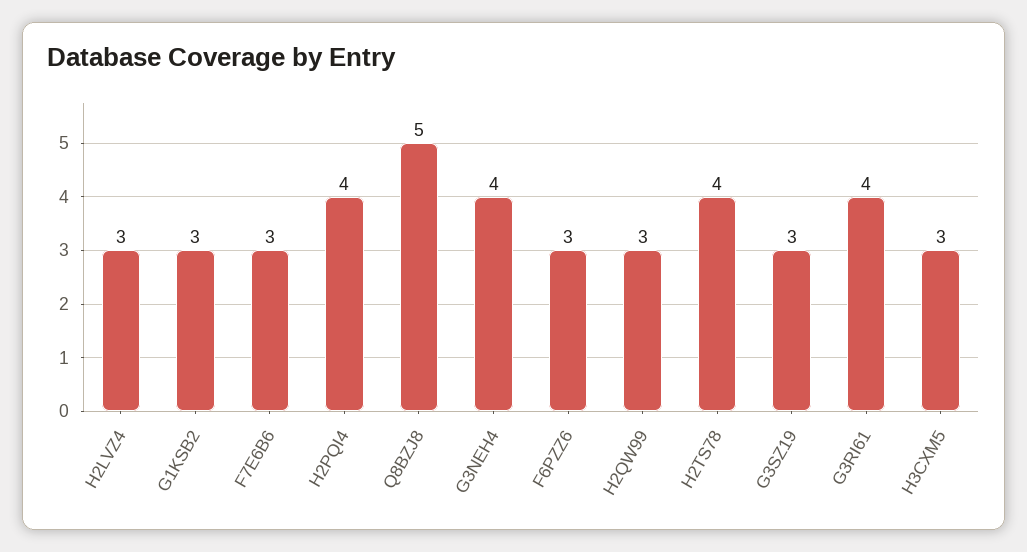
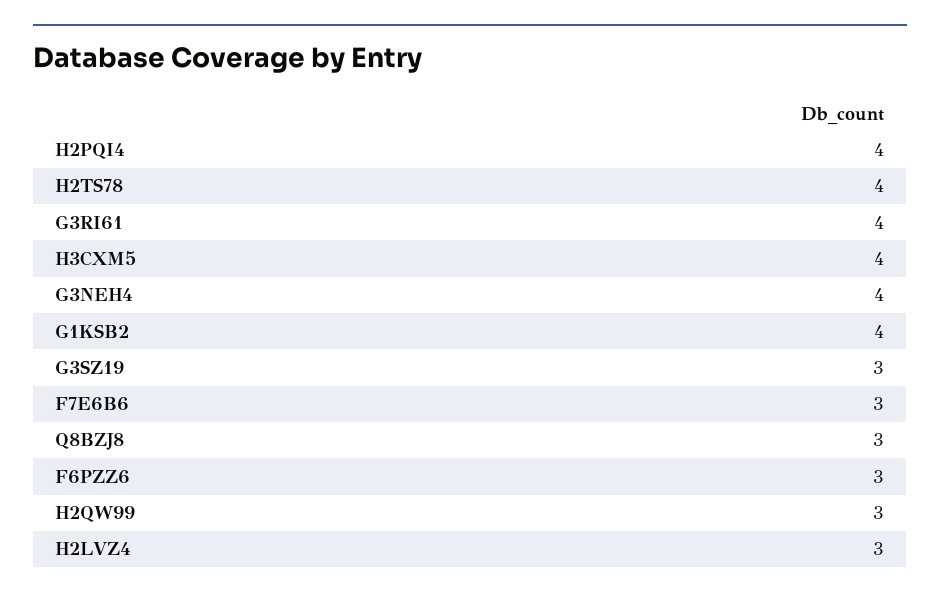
  {
    "H2LVZ4": 3,
-   "G1KSB2": 3,
+   "G1KSB2": 4,
    "F7E6B6": 3,
    "H2PQI4": 4,
-   "Q8BZJ8": 5,
+   "Q8BZJ8": 3,
    "G3NEH4": 4,
    "F6PZZ6": 3,
    "H2QW99": 3,
    "H2TS78": 4,
    "G3SZ19": 3,
    "G3RI61": 4,
-   "H3CXM5": 3
+   "H3CXM5": 4
  }

